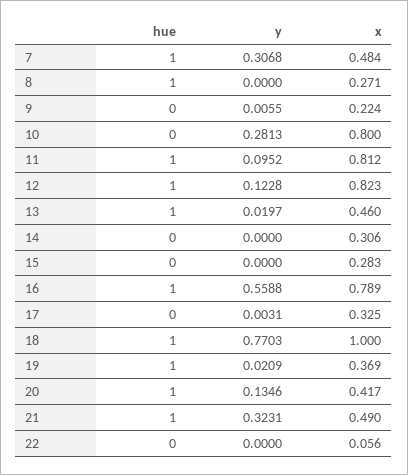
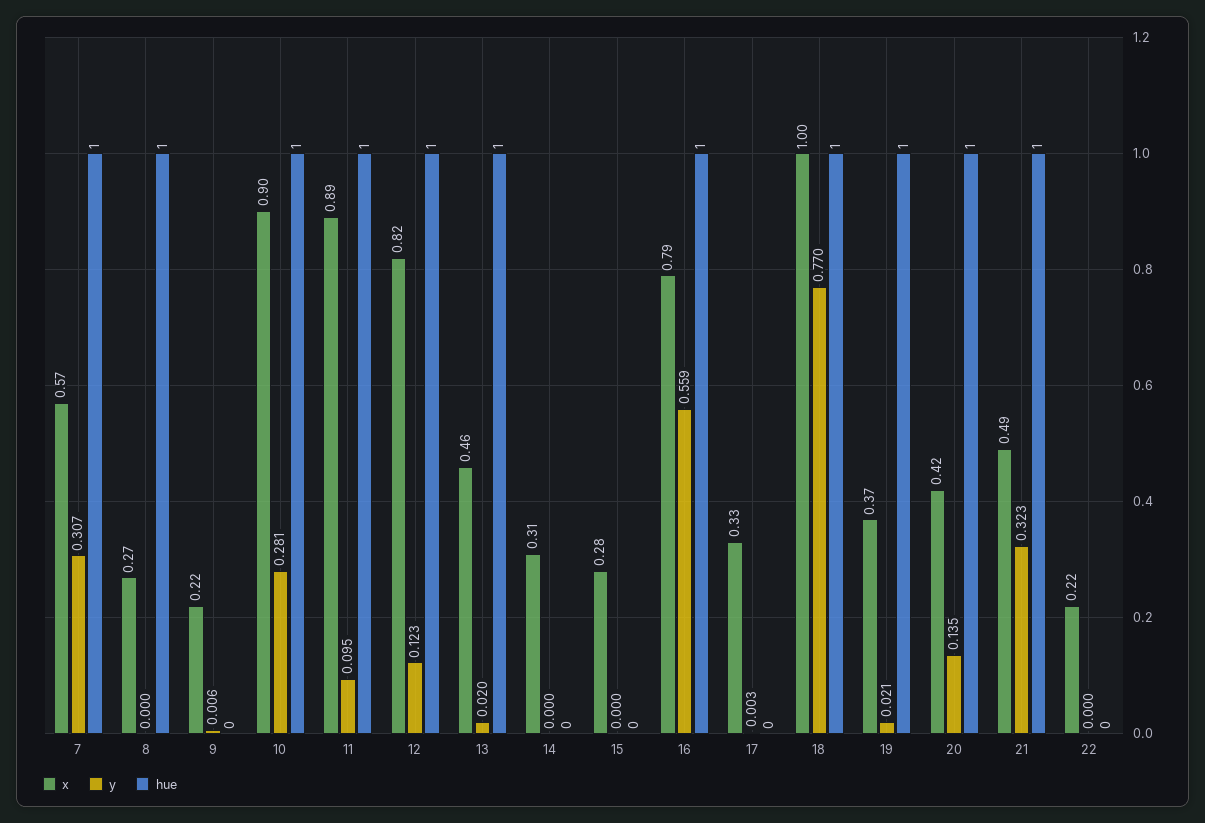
  {
    "hue": {
      "7": 1,
      "8": 1,
      "9": 0,
-     "10": 0,
+     "10": 1,
      "11": 1,
      "12": 1,
      "13": 1,
      "14": 0,
      "15": 0,
      "16": 1,
      "17": 0,
      "18": 1,
      "19": 1,
      "20": 1,
      "21": 1,
      "22": 0
    },
    "y": {
      "7": 0.3068,
      "8": 0,
      "9": 0.0055,
      "10": 0.2813,
      "11": 0.0952,
      "12": 0.1228,
      "13": 0.0197,
      "14": 0,
      "15": 0,
      "16": 0.5588,
      "17": 0.0031,
      "18": 0.7703,
      "19": 0.0209,
      "20": 0.1346,
      "21": 0.3231,
      "22": 0
    },
    "x": {
-     "7": 0.484,
+     "7": 0.57,
      "8": 0.271,
      "9": 0.224,
-     "10": 0.8,
+     "10": 0.9,
-     "11": 0.812,
+     "11": 0.89,
      "12": 0.823,
      "13": 0.46,
      "14": 0.306,
      "15": 0.283,
      "16": 0.789,
      "17": 0.325,
      "18": 1,
      "19": 0.369,
      "20": 0.417,
      "21": 0.49,
-     "22": 0.056
+     "22": 0.22
    }
  }

